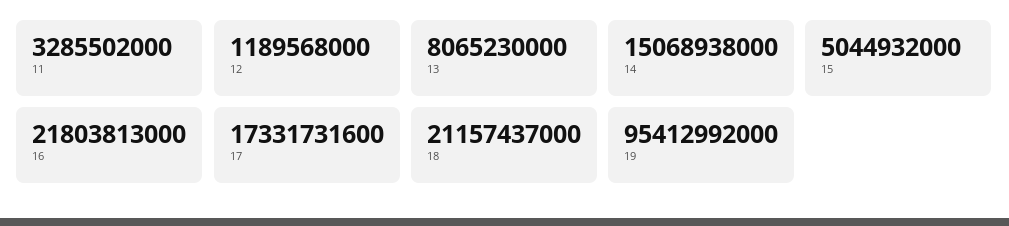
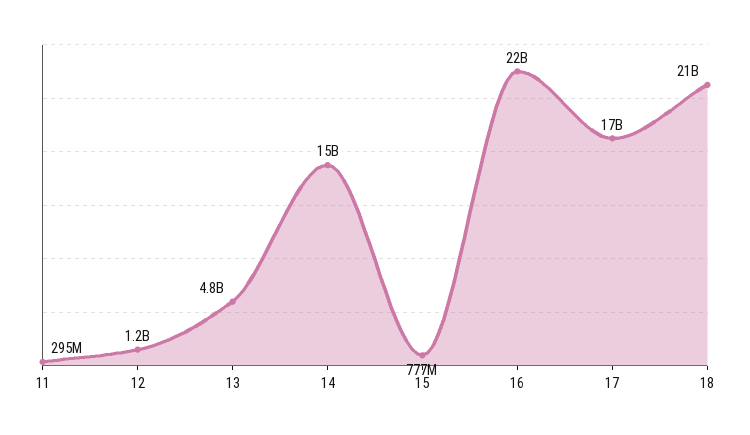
  {
-   "11": 3285502000,
+   "11": 295000000,
    "12": 1189568000,
-   "13": 8065230000,
+   "13": 4800000000,
    "14": 15068938000,
-   "15": 5044932000,
+   "15": 777000000,
    "16": 21803813000,
    "17": 17331731600,
-   "18": 21157437000,
+   "18": 21157437000
-   "19": 95412992000
  }

